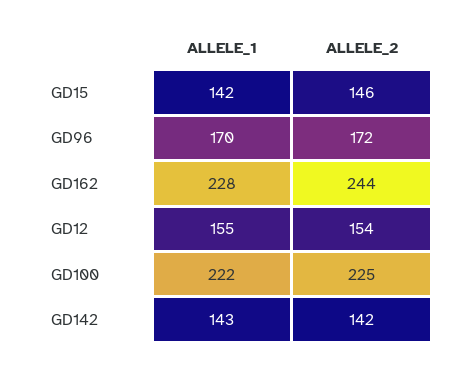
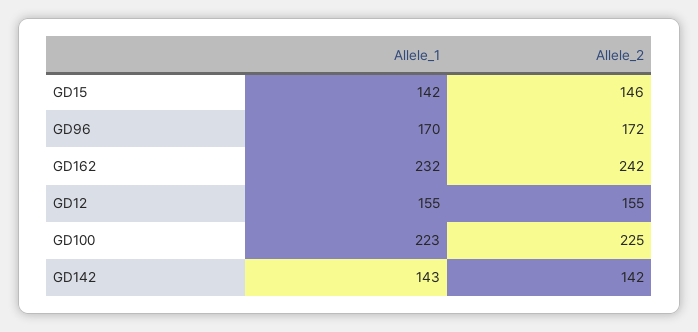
  {
    "ALLELE_1": {
      "GD15": 142,
      "GD96": 170,
-     "GD162": 228,
+     "GD162": 232,
      "GD12": 155,
-     "GD100": 222,
+     "GD100": 223,
      "GD142": 143
    },
    "ALLELE_2": {
      "GD15": 146,
      "GD96": 172,
-     "GD162": 244,
+     "GD162": 242,
-     "GD12": 154,
+     "GD12": 155,
      "GD100": 225,
      "GD142": 142
    }
  }

